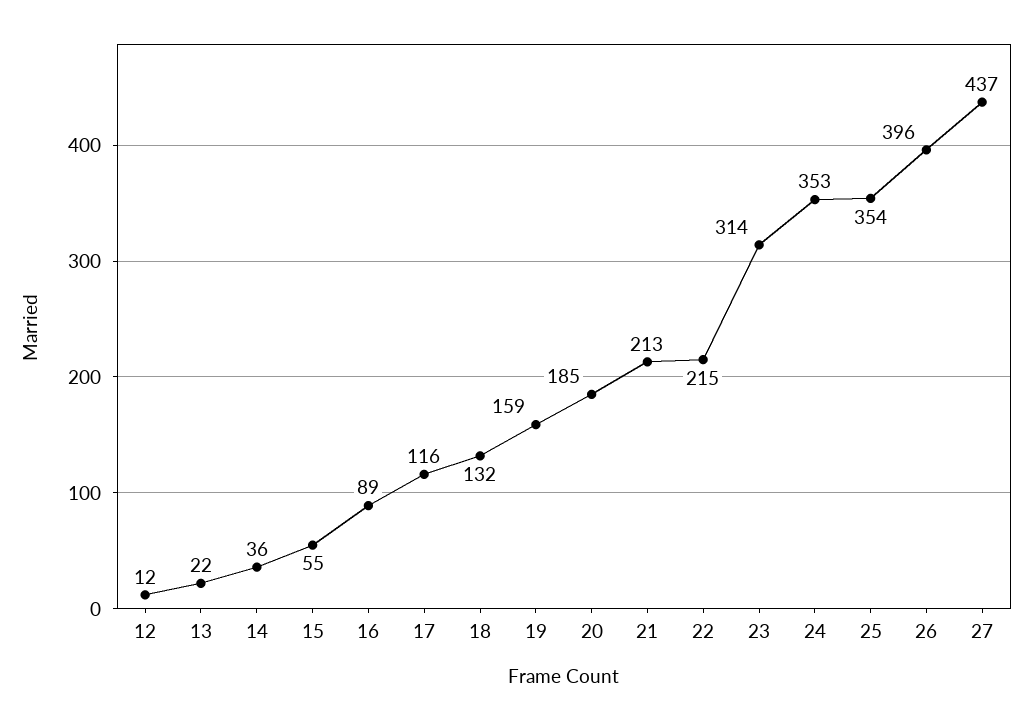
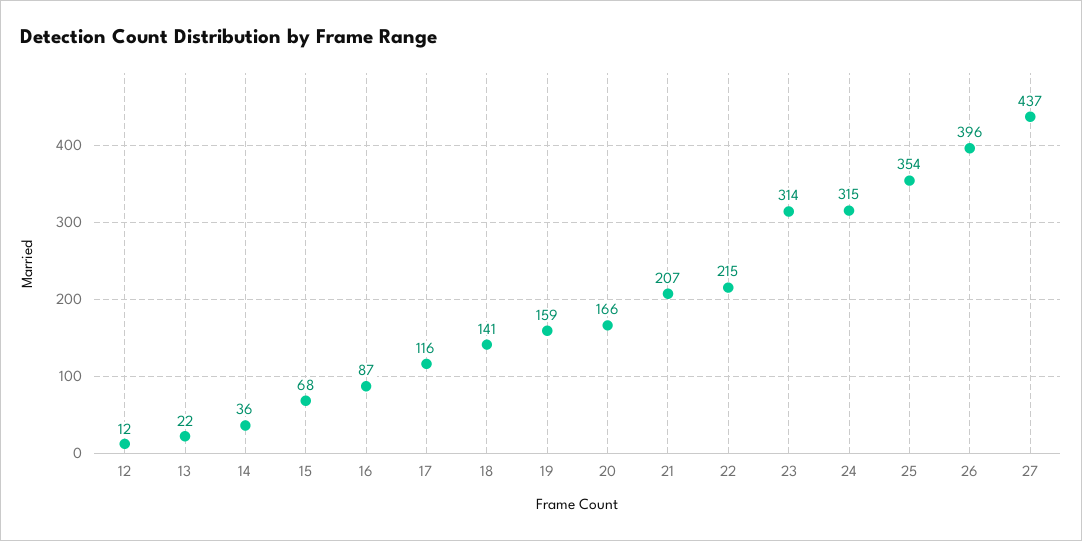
  {
    "12": 12,
    "13": 22,
    "14": 36,
-   "15": 55,
+   "15": 68,
-   "16": 89,
+   "16": 87,
    "17": 116,
-   "18": 132,
+   "18": 141,
    "19": 159,
-   "20": 185,
+   "20": 166,
-   "21": 213,
+   "21": 207,
    "22": 215,
    "23": 314,
-   "24": 353,
+   "24": 315,
    "25": 354,
    "26": 396,
    "27": 437
  }

